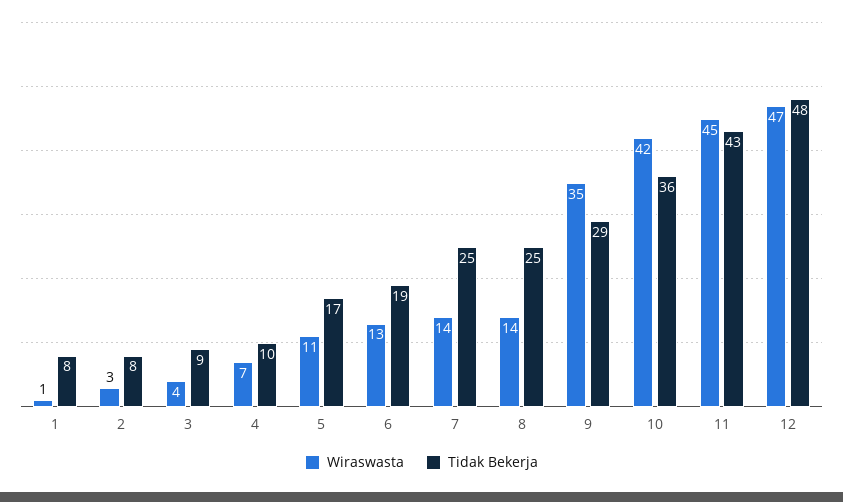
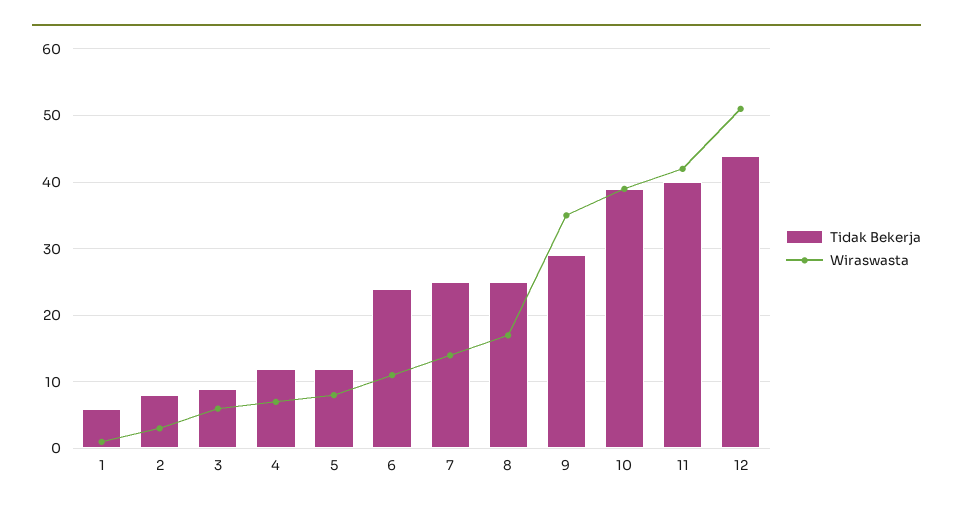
  {
    "Wiraswasta": {
      "1": 1,
      "2": 3,
-     "3": 4,
+     "3": 6,
      "4": 7,
-     "5": 11,
+     "5": 8,
-     "6": 13,
+     "6": 11,
      "7": 14,
-     "8": 14,
+     "8": 17,
      "9": 35,
-     "10": 42,
+     "10": 39,
-     "11": 45,
+     "11": 42,
-     "12": 47
+     "12": 51
    },
    "Tidak Bekerja": {
-     "1": 8,
+     "1": 6,
      "2": 8,
      "3": 9,
-     "4": 10,
+     "4": 12,
-     "5": 17,
+     "5": 12,
-     "6": 19,
+     "6": 24,
      "7": 25,
      "8": 25,
      "9": 29,
-     "10": 36,
+     "10": 39,
-     "11": 43,
+     "11": 40,
-     "12": 48
+     "12": 44
    }
  }

